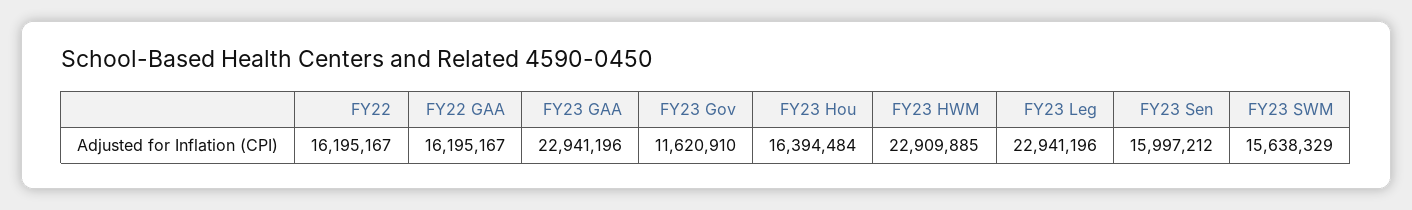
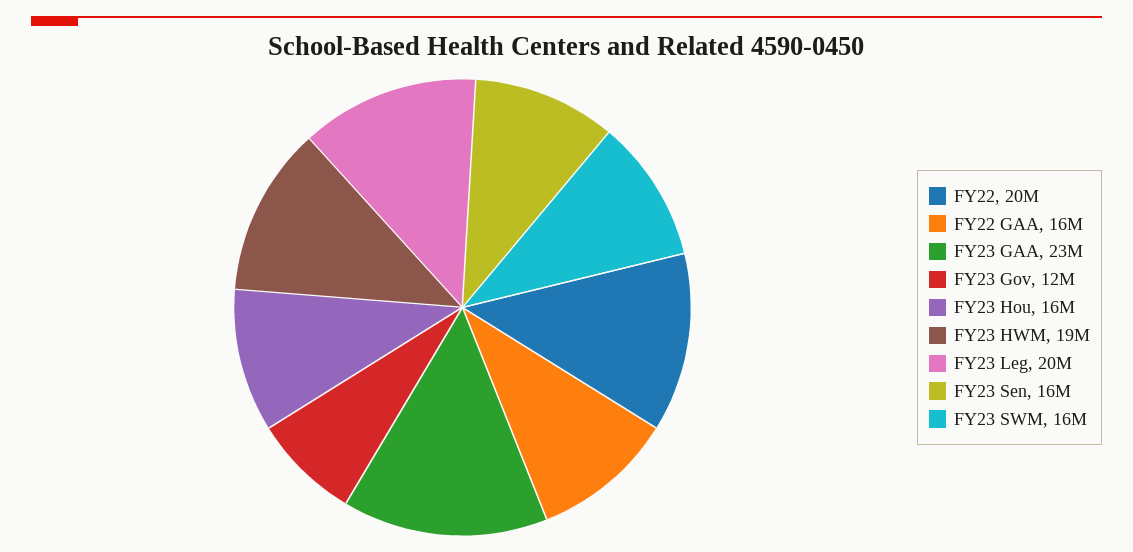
  {
-   "FY22": 16195167,
+   "FY22": 20000000,
    "FY22 GAA": 16195167,
    "FY23 GAA": 22941196,
    "FY23 Gov": 11620910,
    "FY23 Hou": 16394484,
-   "FY23 HWM": 22909885,
+   "FY23 HWM": 19000000,
-   "FY23 Leg": 22941196,
+   "FY23 Leg": 20000000,
    "FY23 Sen": 15997212,
    "FY23 SWM": 15638329
  }

